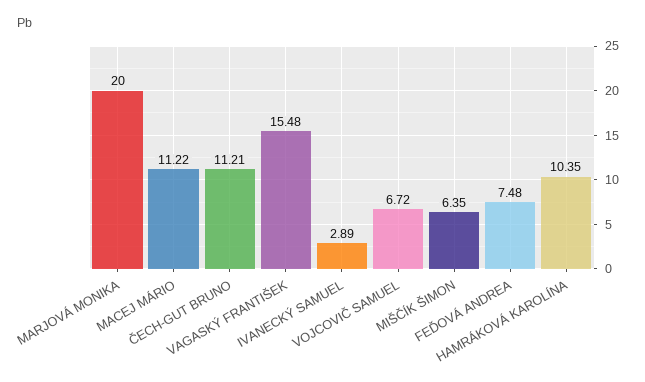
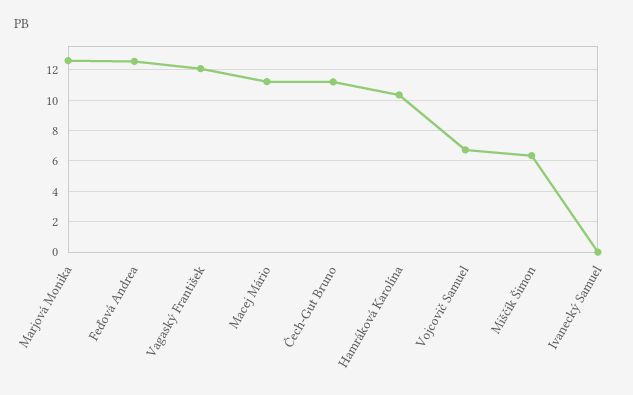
  {
-   "MARJOVÁ MONIKA": 20,
+   "MARJOVÁ MONIKA": 12.5,
    "MACEJ MÁRIO": 11.22,
    "ČECH-GUT BRUNO": 11.21,
-   "VAGASKÝ FRANTIŠEK": 15.48,
+   "VAGASKÝ FRANTIŠEK": 12,
-   "IVANECKÝ SAMUEL": 2.89,
+   "IVANECKÝ SAMUEL": 0,
    "VOJCOVIČ SAMUEL": 6.72,
    "MIŠČÍK ŠIMON": 6.35,
-   "FEĎOVÁ ANDREA": 7.48,
+   "FEĎOVÁ ANDREA": 12.5,
    "HAMRÁKOVÁ KAROLÍNA": 10.35
  }

